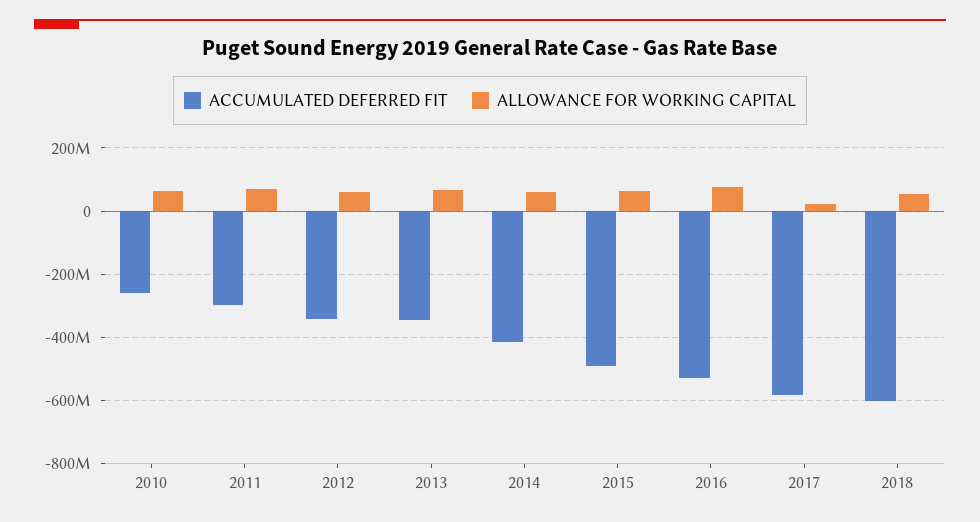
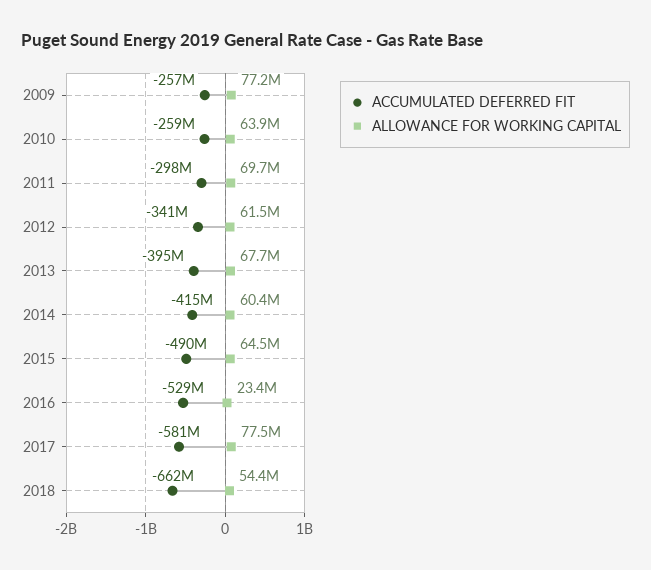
  {
    "ACCUMULATED DEFERRED FIT": {
      "2010": -259000000,
      "2011": -298000000,
      "2012": -341000000,
-     "2013": -340000000,
+     "2013": -395000000,
      "2014": -415000000,
      "2015": -490000000,
      "2016": -529000000,
      "2017": -581000000,
-     "2018": -600000000
+     "2018": -662000000,
+     "2009": -257000000
    },
    "ALLOWANCE FOR WORKING CAPITAL": {
      "2010": 63900000,
      "2011": 69700000,
      "2012": 61500000,
      "2013": 67700000,
      "2014": 60400000,
      "2015": 64500000,
-     "2016": 80000000,
+     "2016": 23400000,
-     "2017": 20000000,
+     "2017": 77500000,
-     "2018": 54400000
+     "2018": 54400000,
+     "2009": 77200000
    }
  }

